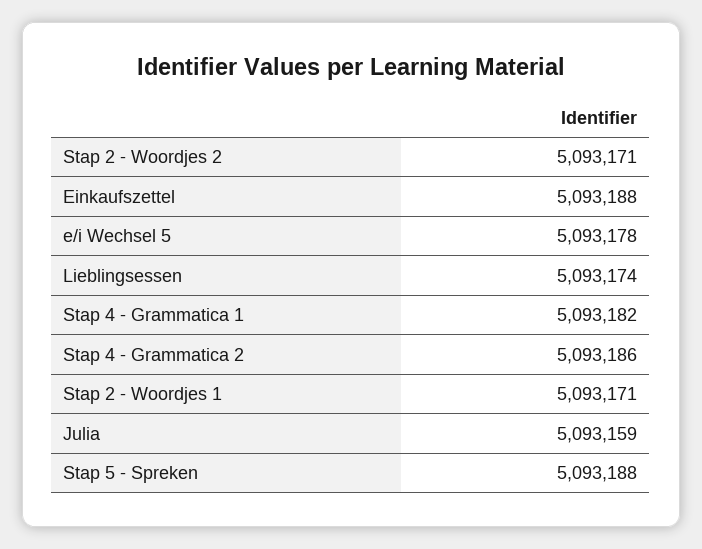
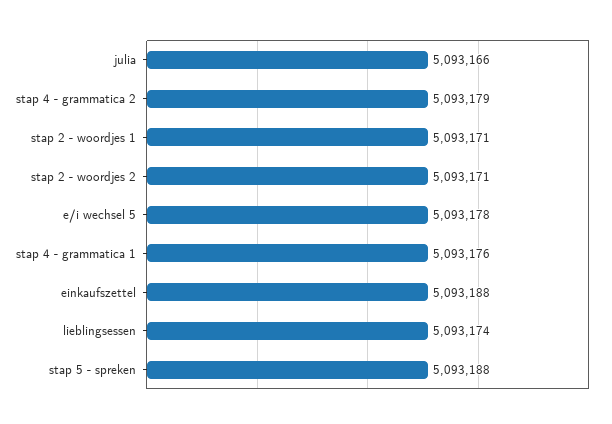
  {
    "Stap 2 - Woordjes 2": 5093171,
    "Einkaufszettel": 5093188,
    "e/i Wechsel 5": 5093178,
    "Lieblingsessen": 5093174,
-   "Stap 4 - Grammatica 1": 5093182,
+   "Stap 4 - Grammatica 1": 5093176,
-   "Stap 4 - Grammatica 2": 5093186,
+   "Stap 4 - Grammatica 2": 5093179,
    "Stap 2 - Woordjes 1": 5093171,
-   "Julia": 5093159,
+   "Julia": 5093166,
    "Stap 5 - Spreken": 5093188
  }

